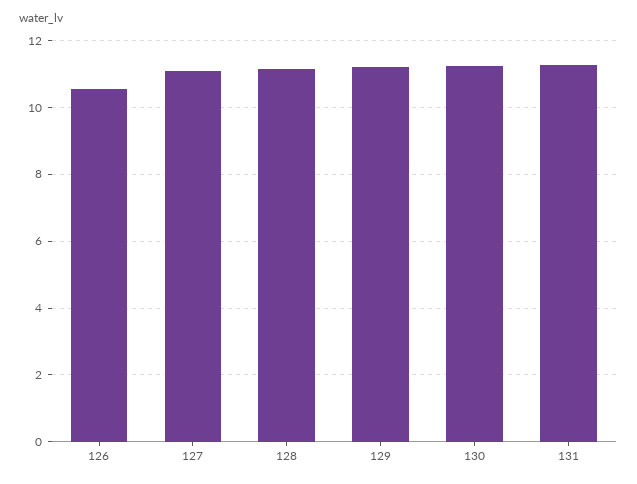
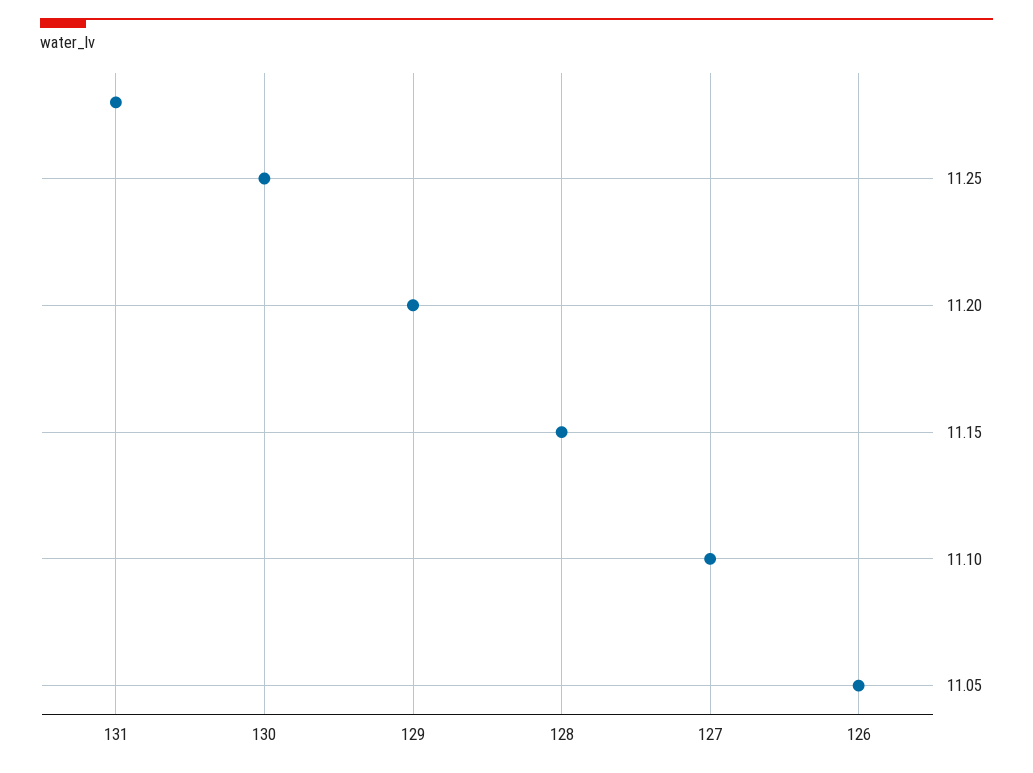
  {
-   "126": 10.6,
+   "126": 11.05,
    "127": 11.1,
    "128": 11.15,
    "129": 11.2,
    "130": 11.25,
    "131": 11.28
  }

